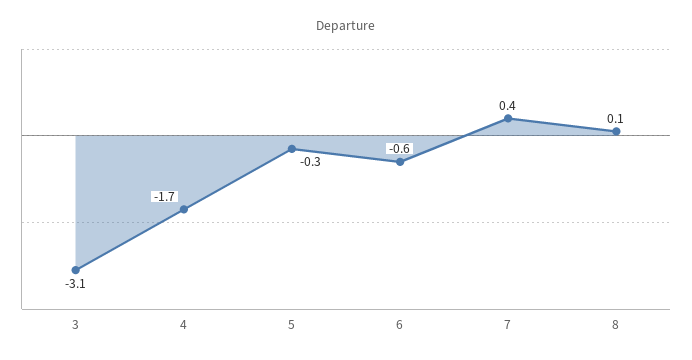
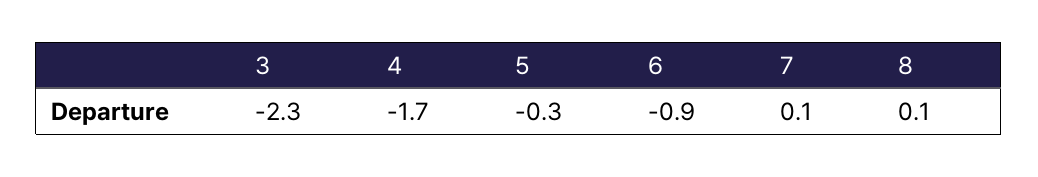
  {
-   "3": -3.1,
+   "3": -2.3,
    "4": -1.7,
    "5": -0.3,
-   "6": -0.6,
+   "6": -0.9,
-   "7": 0.4,
+   "7": 0.1,
    "8": 0.1
  }

